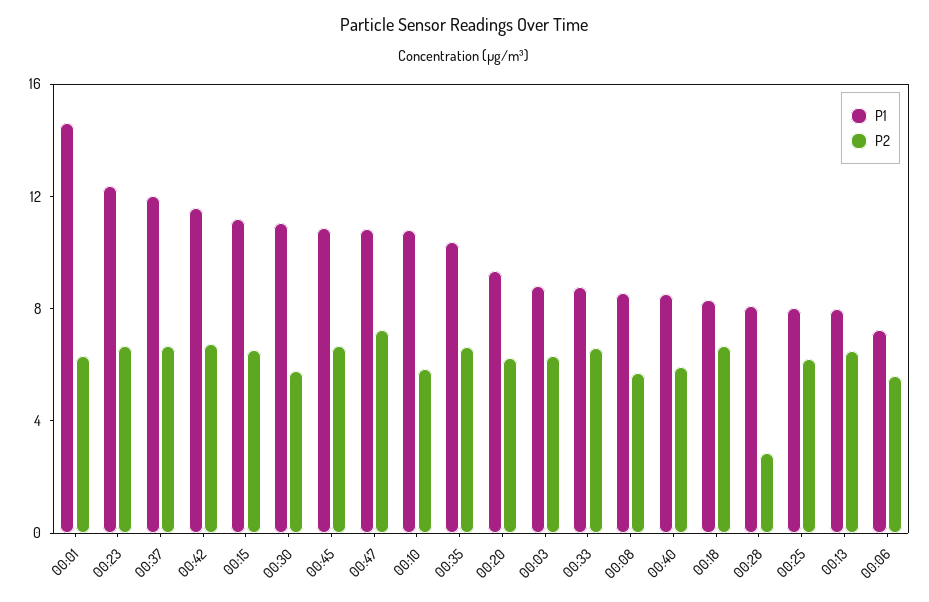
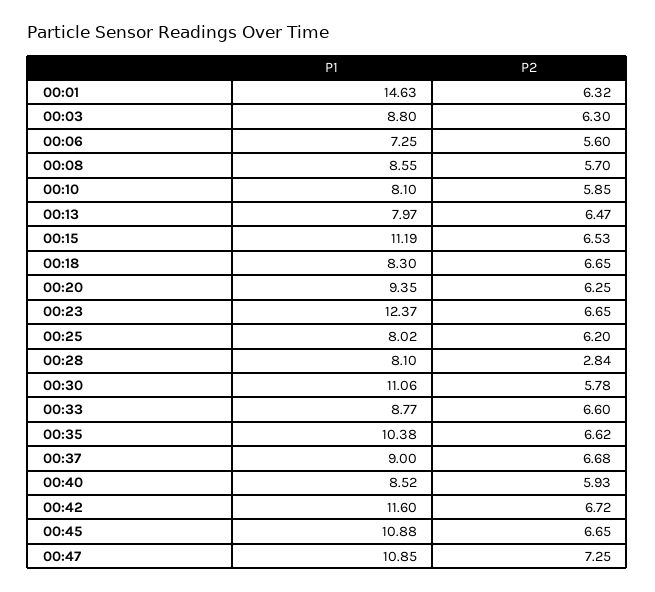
  {
    "P1": {
      "00:01": 14.63,
      "00:23": 12.37,
-     "00:37": 12,
+     "00:37": 9,
      "00:42": 11.6,
      "00:15": 11.19,
      "00:30": 11.06,
      "00:45": 10.88,
      "00:47": 10.85,
-     "00:10": 11,
+     "00:10": 8.1,
      "00:35": 10.38,
      "00:20": 9.35,
      "00:03": 8.8,
      "00:33": 8.77,
      "00:08": 8.55,
      "00:40": 8.52,
      "00:18": 8.3,
      "00:28": 8.1,
      "00:25": 8.02,
      "00:13": 7.97,
      "00:06": 7.25
    },
    "P2": {
      "00:01": 6.32,
      "00:23": 6.65,
      "00:37": 6.68,
      "00:42": 6.72,
      "00:15": 6.53,
      "00:30": 5.78,
      "00:45": 6.65,
      "00:47": 7.25,
      "00:10": 5.85,
      "00:35": 6.62,
      "00:20": 6.25,
      "00:03": 6.3,
      "00:33": 6.6,
      "00:08": 5.7,
      "00:40": 5.93,
      "00:18": 6.65,
      "00:28": 2.84,
      "00:25": 6.2,
      "00:13": 6.47,
      "00:06": 5.6
    }
  }

